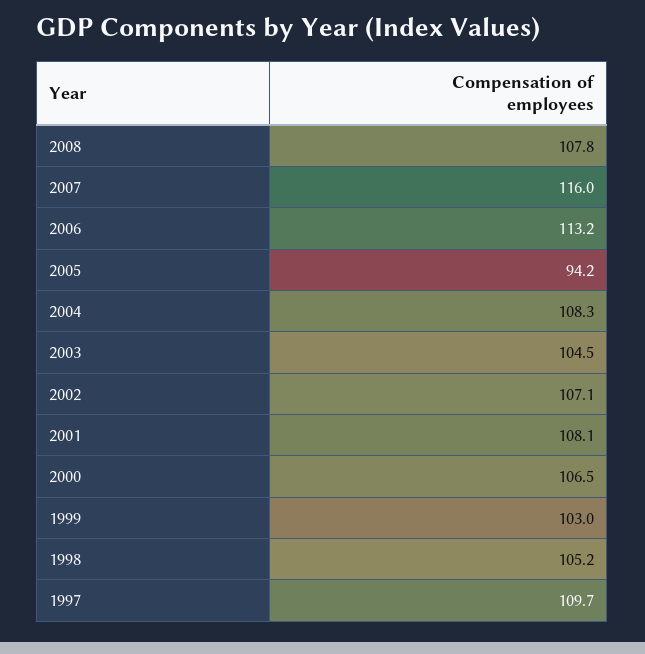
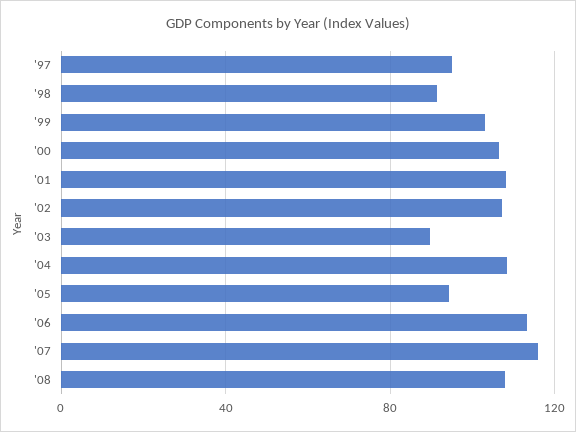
  {
    "2008": 107.8,
    "2007": 116,
    "2006": 113.2,
    "2005": 94.2,
    "2004": 108.3,
-   "2003": 104.5,
+   "2003": 90,
    "2002": 107.1,
    "2001": 108.1,
    "2000": 106.5,
    "1999": 103,
-   "1998": 105.2,
+   "1998": 90,
-   "1997": 109.7
+   "1997": 95
  }

